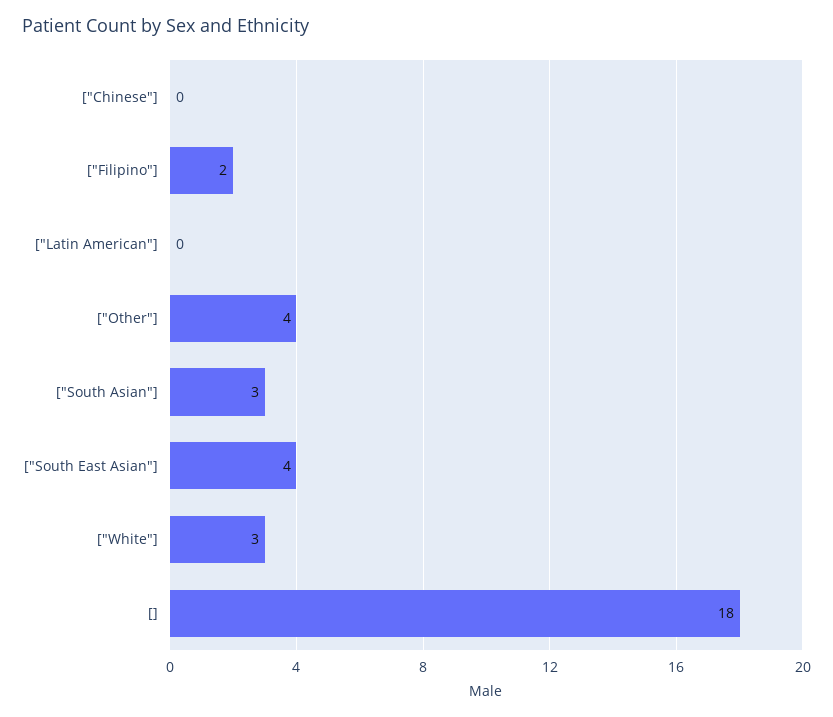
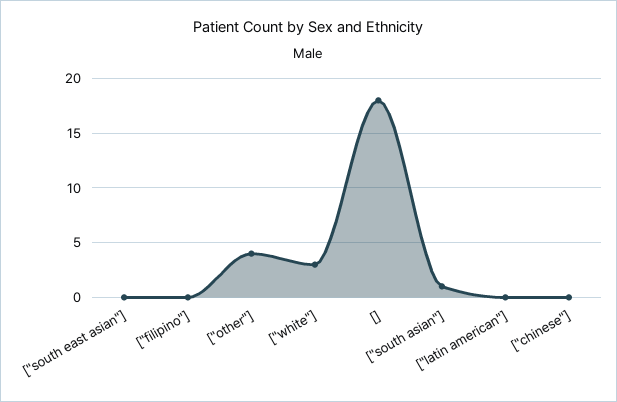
  {
    "[\"Chinese\"]": 0,
-   "[\"Filipino\"]": 2,
+   "[\"Filipino\"]": 0,
    "[\"Latin American\"]": 0,
    "[\"Other\"]": 4,
-   "[\"South Asian\"]": 3,
+   "[\"South Asian\"]": 1,
-   "[\"South East Asian\"]": 4,
+   "[\"South East Asian\"]": 0,
    "[\"White\"]": 3,
    "[]": 18
  }

